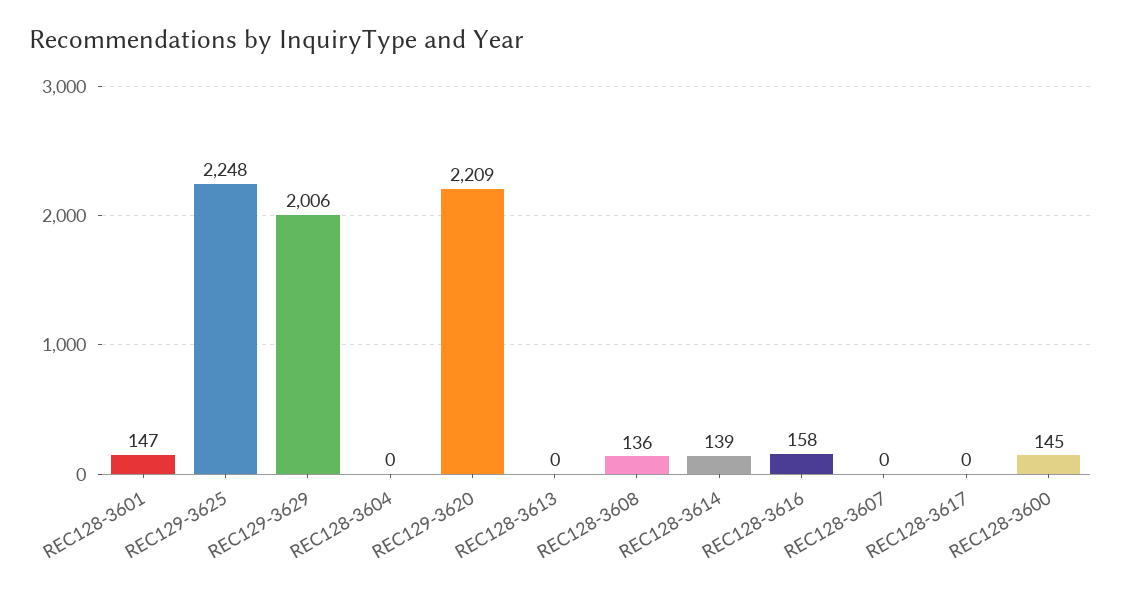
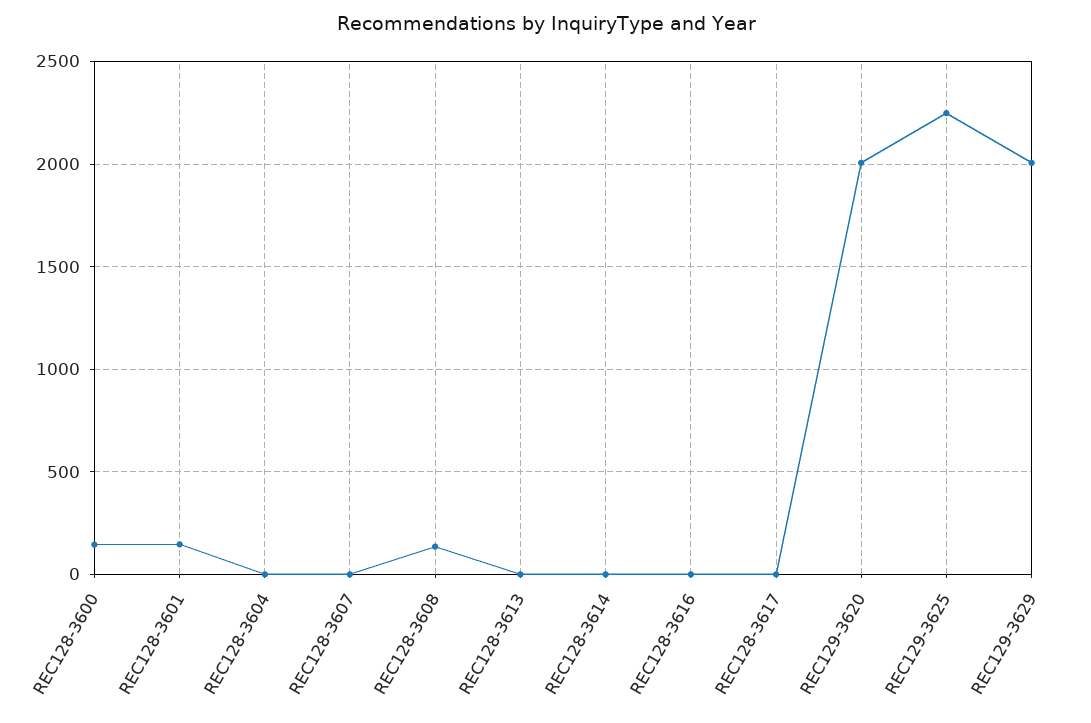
  {
    "REC128-3601": 147,
    "REC129-3625": 2248,
    "REC129-3629": 2006,
    "REC128-3604": 0,
-   "REC129-3620": 2209,
+   "REC129-3620": 2000,
    "REC128-3613": 0,
    "REC128-3608": 136,
-   "REC128-3614": 139,
+   "REC128-3614": 0,
-   "REC128-3616": 158,
+   "REC128-3616": 0,
    "REC128-3607": 0,
    "REC128-3617": 0,
    "REC128-3600": 145
  }

